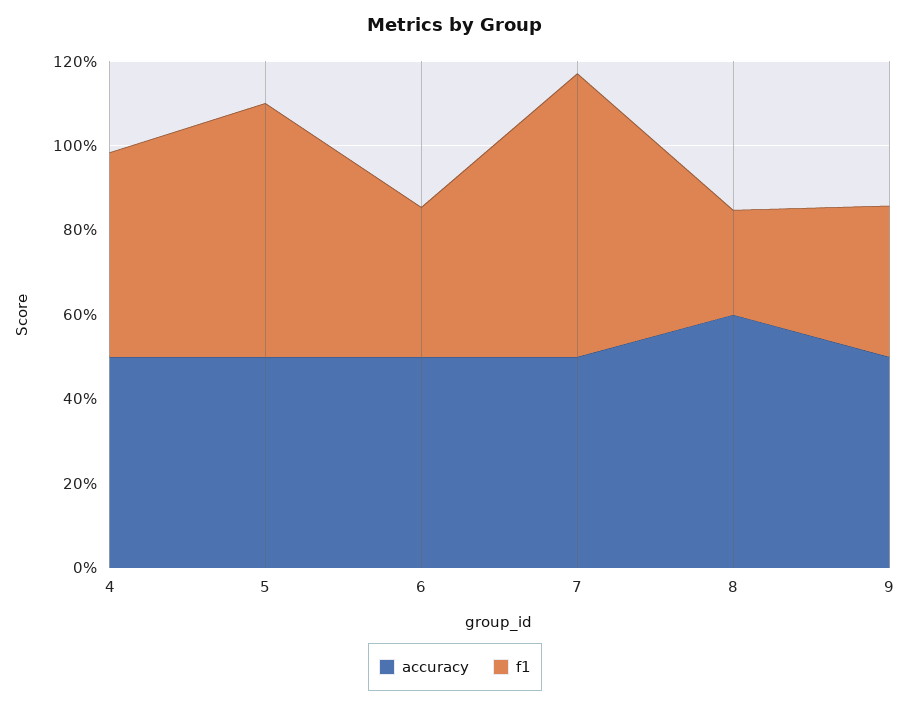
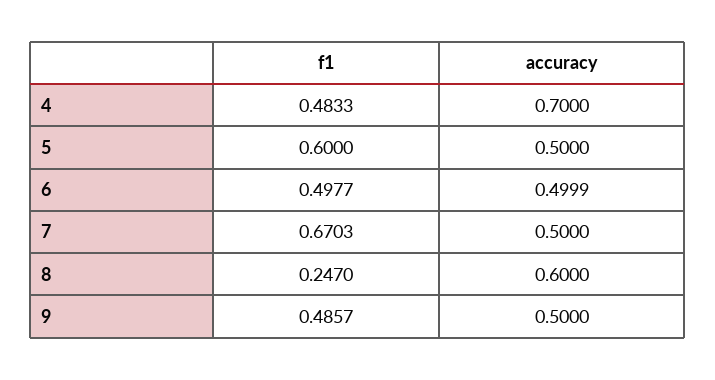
  {
    "accuracy": {
-     "4": 0.5,
+     "4": 0.7,
      "5": 0.5,
      "6": 0.4999,
      "7": 0.5,
      "8": 0.6,
      "9": 0.5
    },
    "f1": {
      "4": 0.4833,
      "5": 0.6,
-     "6": 0.35,
+     "6": 0.4977,
      "7": 0.6703,
      "8": 0.247,
-     "9": 0.35
+     "9": 0.4857
    }
  }

